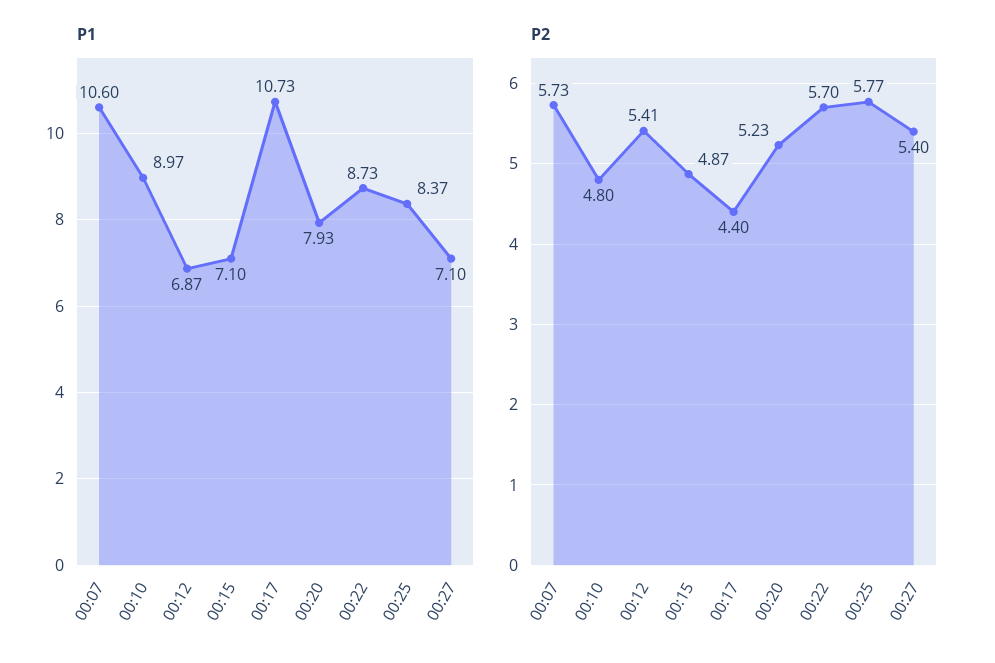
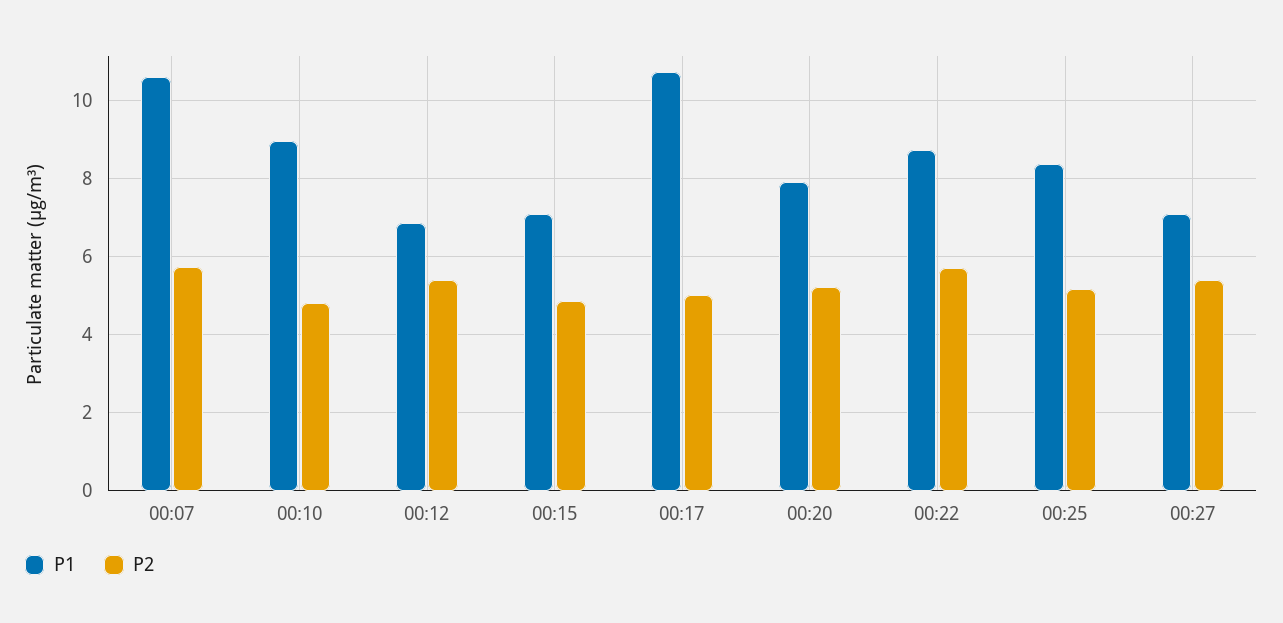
  {
    "P1": {
      "00:07": 10.6,
      "00:10": 8.97,
      "00:12": 6.87,
      "00:15": 7.1,
      "00:17": 10.73,
      "00:20": 7.93,
      "00:22": 8.73,
      "00:25": 8.37,
      "00:27": 7.1
    },
    "P2": {
      "00:07": 5.73,
      "00:10": 4.8,
      "00:12": 5.41,
      "00:15": 4.87,
-     "00:17": 4.4,
+     "00:17": 5,
      "00:20": 5.23,
      "00:22": 5.7,
-     "00:25": 5.77,
+     "00:25": 5.2,
      "00:27": 5.4
    }
  }

